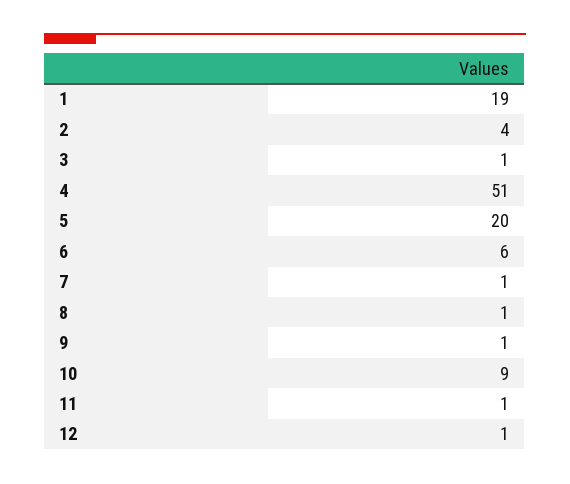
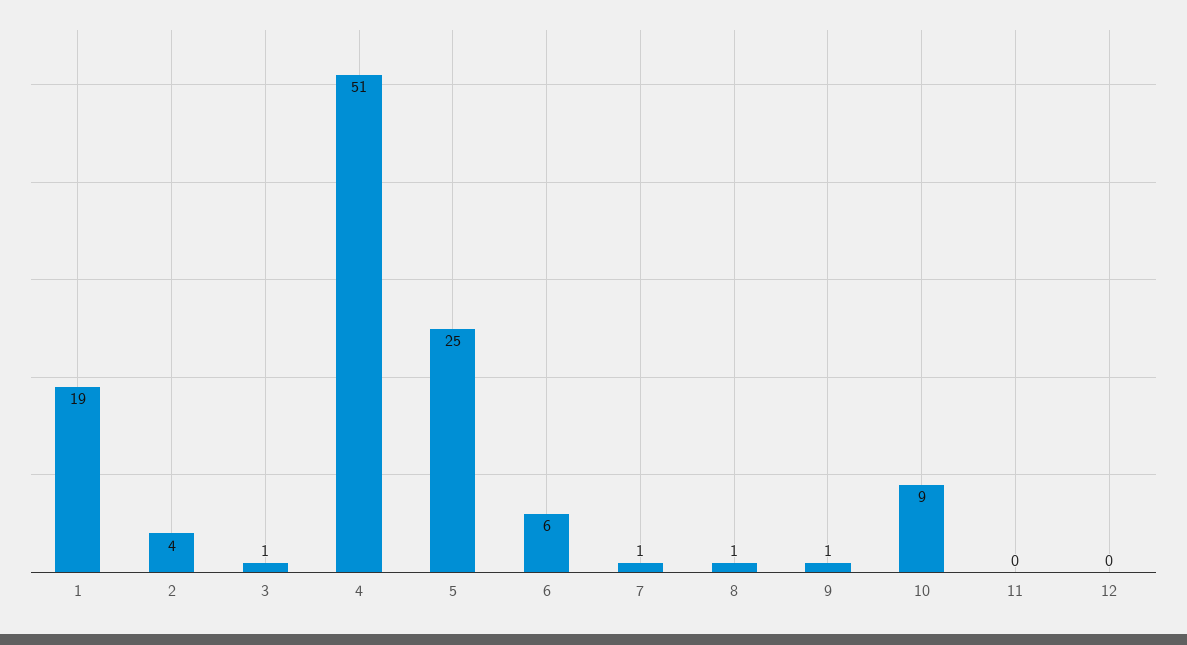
  {
    "1": 19,
    "2": 4,
    "3": 1,
    "4": 51,
-   "5": 20,
+   "5": 25,
    "6": 6,
    "7": 1,
    "8": 1,
    "9": 1,
    "10": 9,
-   "11": 1,
+   "11": 0,
-   "12": 1
+   "12": 0
  }

